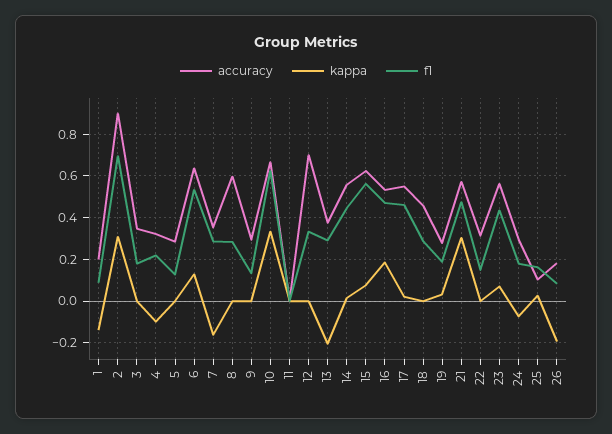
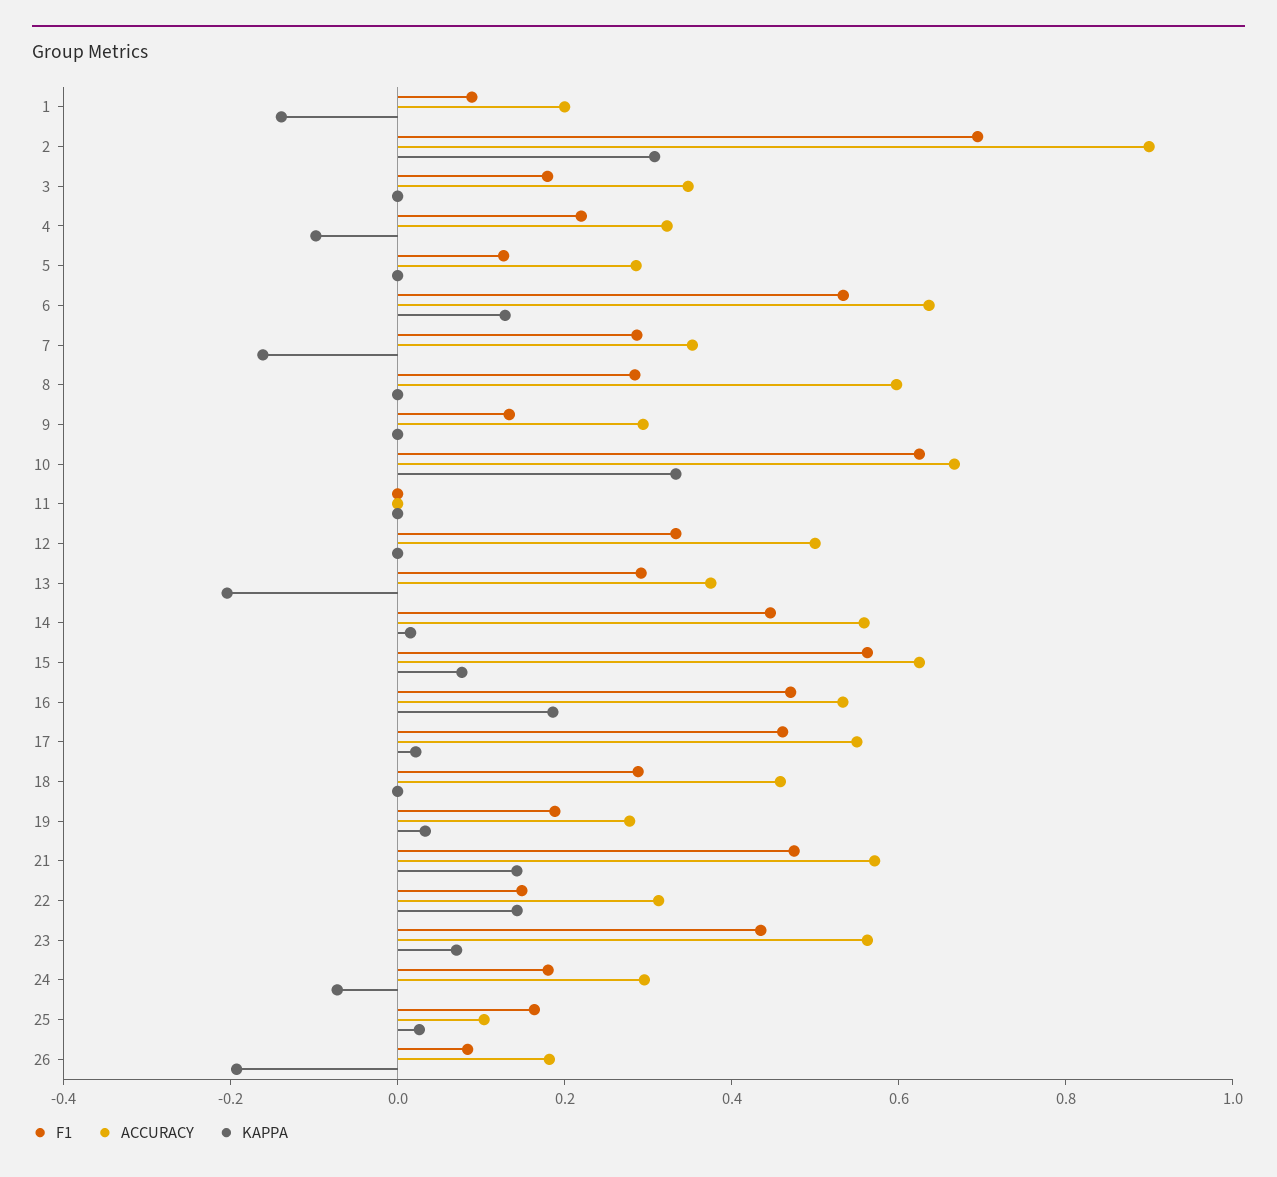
  {
    "accuracy": {
      "1": 0.2,
      "2": 0.9,
      "3": 0.35,
      "4": 0.3,
      "5": 0.3,
      "6": 0.65,
      "7": 0.35,
      "8": 0.6,
      "9": 0.3,
      "10": 0.65,
      "11": 0,
-     "12": 0.7,
+     "12": 0.5,
      "13": 0.4,
      "14": 0.55,
      "15": 0.65,
      "16": 0.55,
      "17": 0.55,
      "18": 0.45,
      "19": 0.3,
      "21": 0.55,
      "22": 0.3,
      "23": 0.55,
      "24": 0.3,
      "25": 0.1,
      "26": 0.2
    },
    "kappa": {
      "1": -0.15,
      "2": 0.3,
      "3": 0,
      "4": -0.1,
      "5": 0,
      "6": 0.15,
      "7": -0.15,
      "8": 0,
      "9": 0,
      "10": 0.35,
      "11": 0,
      "12": 0,
      "13": -0.2,
      "14": 0,
      "15": 0.1,
      "16": 0.2,
      "17": 0,
      "18": 0,
      "19": 0.05,
-     "21": 0.3,
+     "21": 0.15,
-     "22": 0,
+     "22": 0.15,
      "23": 0.05,
      "24": -0.05,
      "25": 0.05,
      "26": -0.2
    },
    "f1": {
      "1": 0.1,
      "2": 0.7,
      "3": 0.2,
      "4": 0.2,
      "5": 0.15,
      "6": 0.55,
      "7": 0.3,
      "8": 0.3,
      "9": 0.15,
      "10": 0.65,
      "11": 0,
      "12": 0.35,
      "13": 0.3,
      "14": 0.45,
      "15": 0.55,
      "16": 0.45,
      "17": 0.45,
      "18": 0.3,
      "19": 0.2,
      "21": 0.5,
      "22": 0.15,
      "23": 0.45,
      "24": 0.2,
      "25": 0.15,
      "26": 0.1
    }
  }

